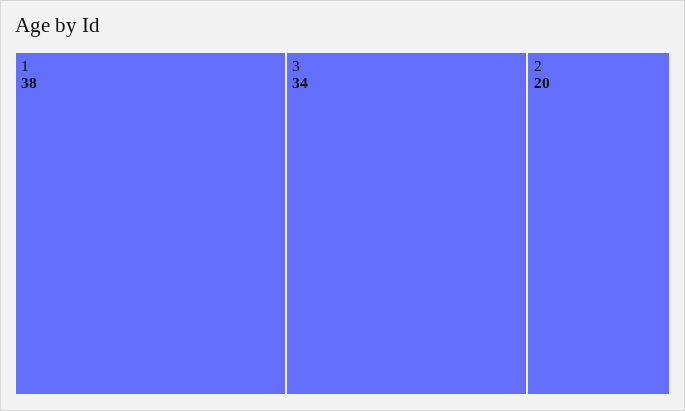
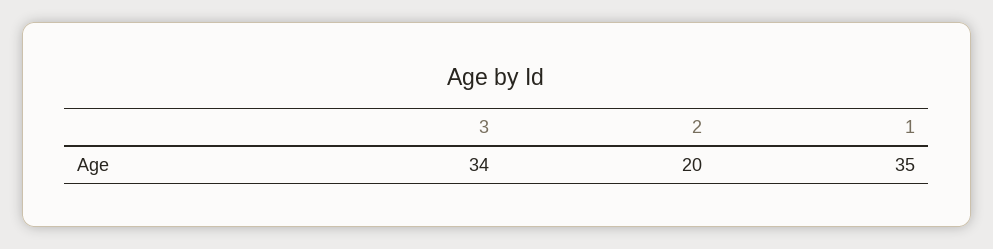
  {
-   "1": 38,
+   "1": 35,
    "3": 34,
    "2": 20
  }

